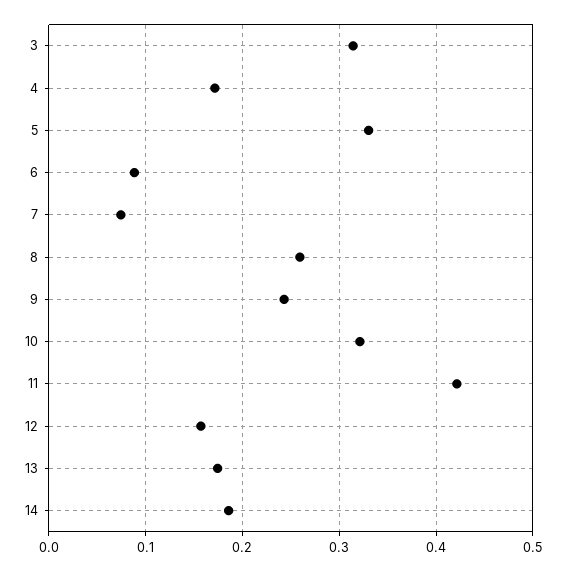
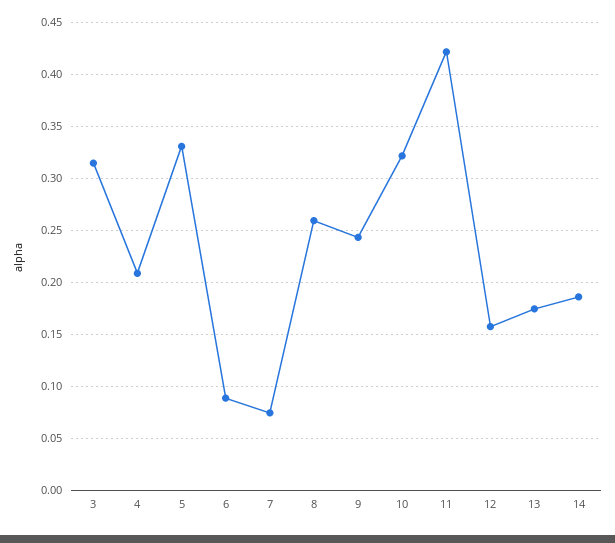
  {
    "3": 0.31,
-   "4": 0.17,
+   "4": 0.21,
    "5": 0.33,
    "6": 0.09,
    "7": 0.07,
    "8": 0.26,
    "9": 0.24,
    "10": 0.32,
    "11": 0.42,
    "12": 0.16,
    "13": 0.17,
    "14": 0.19
  }

